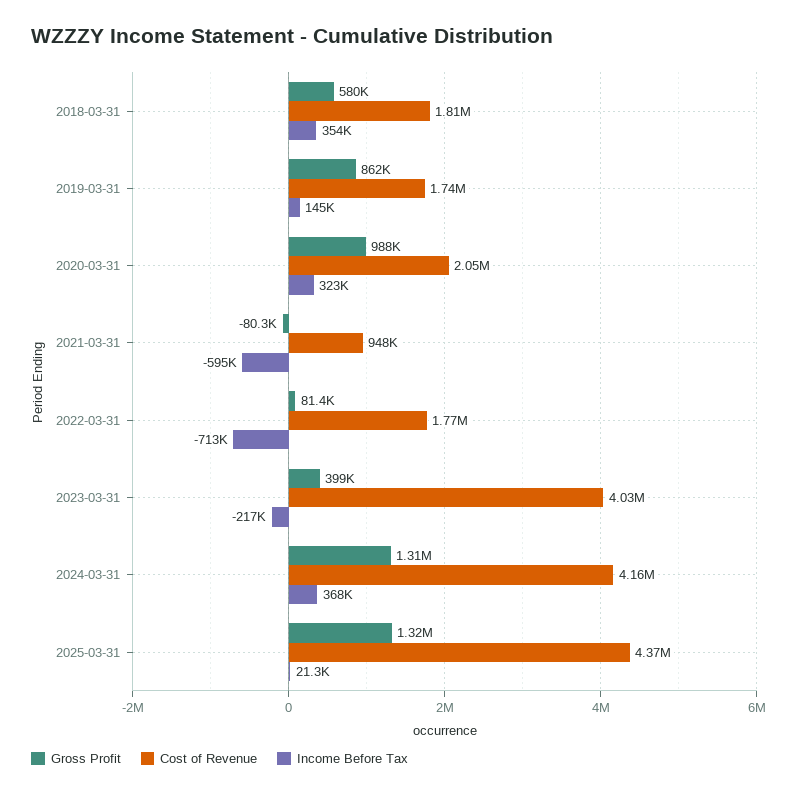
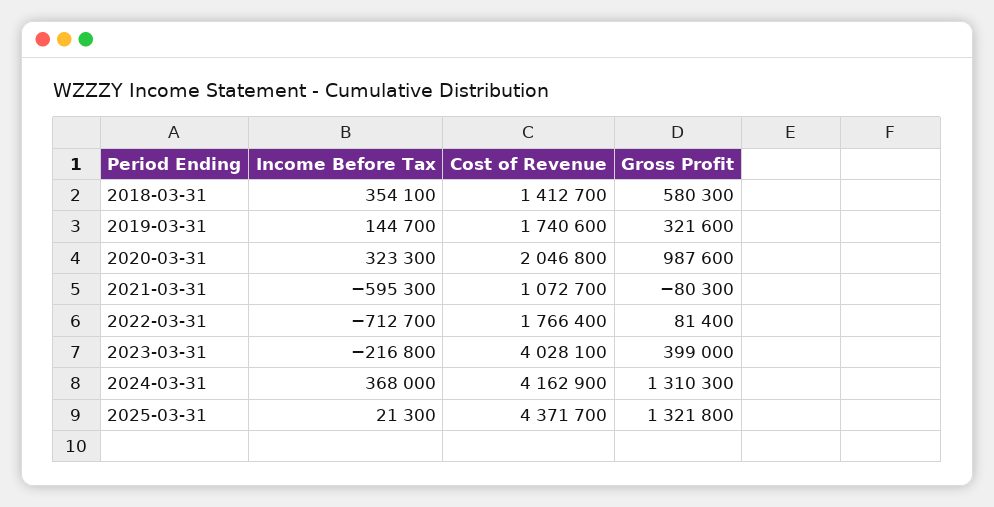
  {
    "Gross Profit": {
      "2018-03-31": 580300,
-     "2019-03-31": 862000,
+     "2019-03-31": 321600,
      "2020-03-31": 987600,
      "2021-03-31": -80300,
      "2022-03-31": 81400,
      "2023-03-31": 399000,
      "2024-03-31": 1310300,
      "2025-03-31": 1321800
    },
    "Cost of Revenue": {
-     "2018-03-31": 1810000,
+     "2018-03-31": 1412700,
      "2019-03-31": 1740600,
      "2020-03-31": 2046800,
-     "2021-03-31": 948000,
+     "2021-03-31": 1072700,
      "2022-03-31": 1766400,
      "2023-03-31": 4028100,
      "2024-03-31": 4162900,
      "2025-03-31": 4371700
    },
    "Income Before Tax": {
      "2018-03-31": 354100,
      "2019-03-31": 144700,
      "2020-03-31": 323300,
      "2021-03-31": -595300,
      "2022-03-31": -712700,
      "2023-03-31": -216800,
      "2024-03-31": 368000,
      "2025-03-31": 21300
    }
  }

